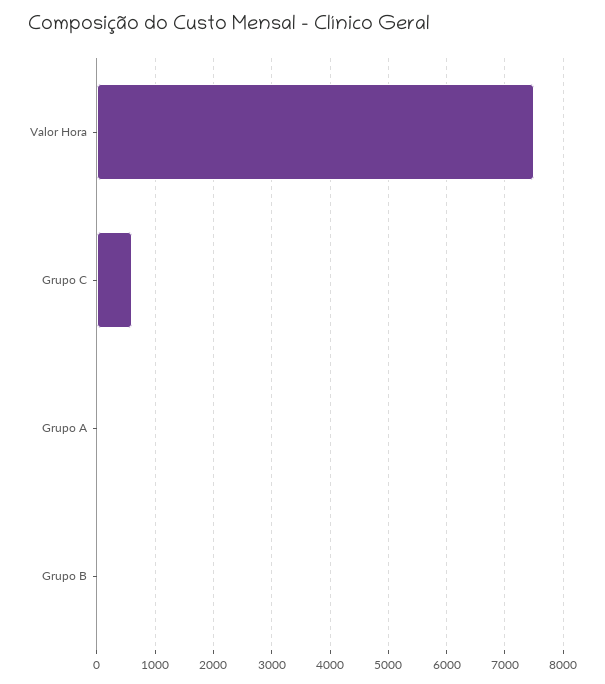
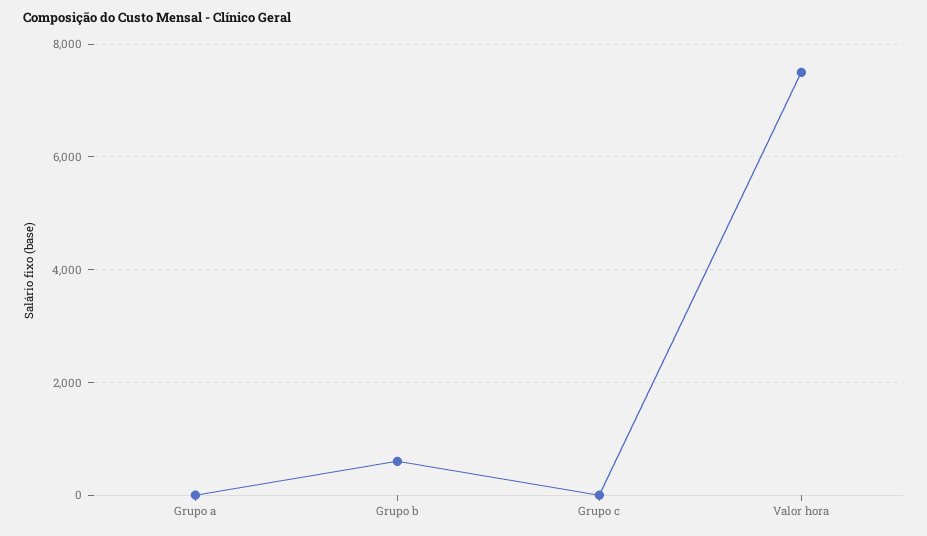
  {
    "Valor Hora": 7600,
-   "Grupo C": 600,
+   "Grupo C": 0,
    "Grupo A": 0,
-   "Grupo B": 0
+   "Grupo B": 600
  }

